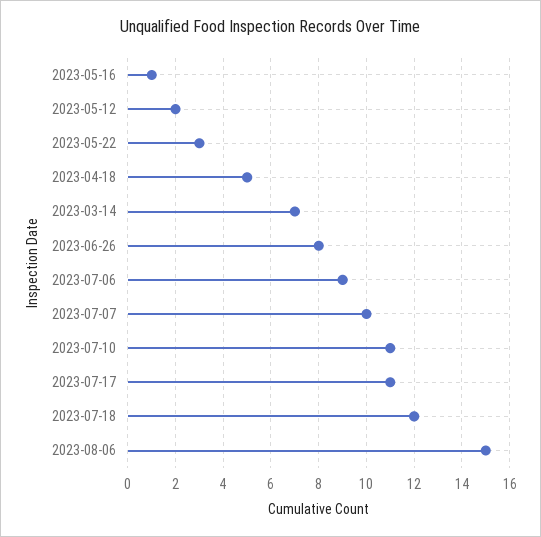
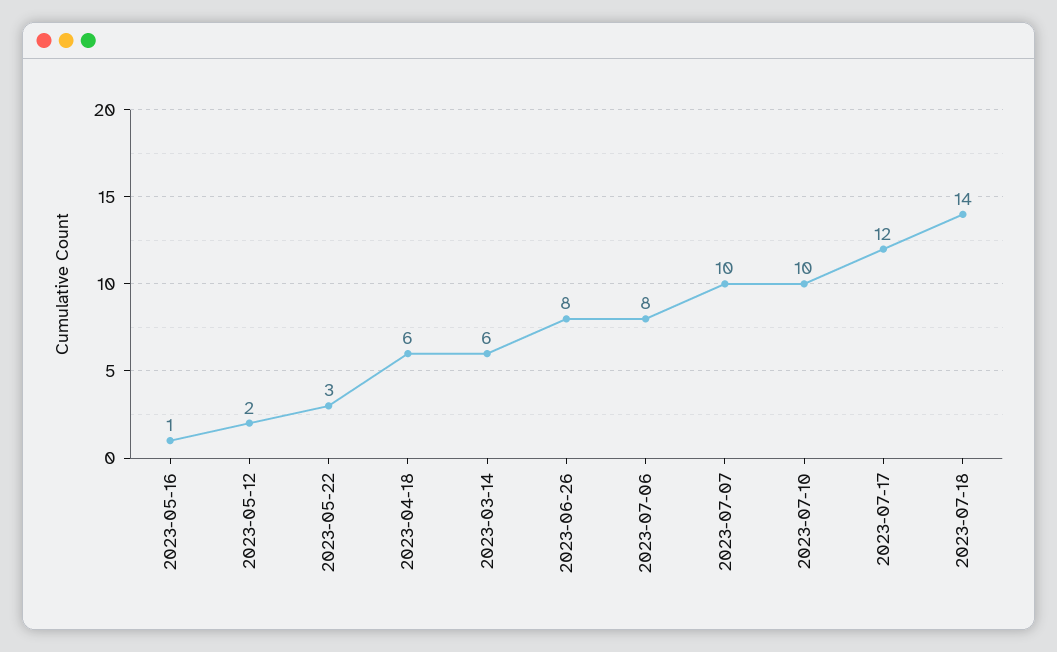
  {
    "2023-05-16": 1,
    "2023-05-12": 2,
    "2023-05-22": 3,
-   "2023-04-18": 5,
+   "2023-04-18": 6,
-   "2023-03-14": 7,
+   "2023-03-14": 6,
    "2023-06-26": 8,
-   "2023-07-06": 9,
+   "2023-07-06": 8,
    "2023-07-07": 10,
-   "2023-07-10": 11,
+   "2023-07-10": 10,
-   "2023-07-17": 11,
+   "2023-07-17": 12,
-   "2023-07-18": 12,
+   "2023-07-18": 14
-   "2023-08-06": 15
  }

